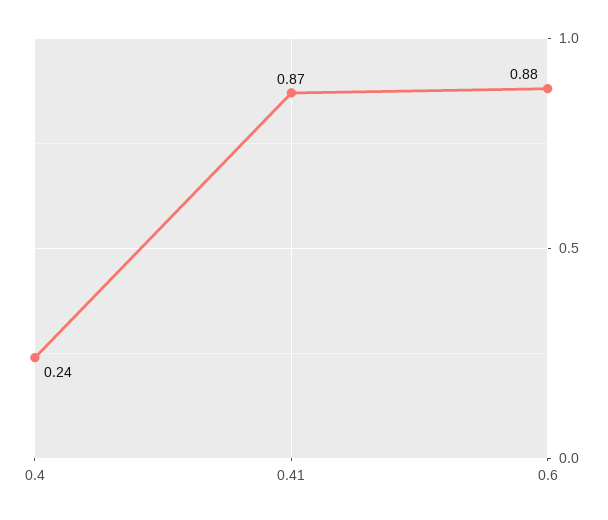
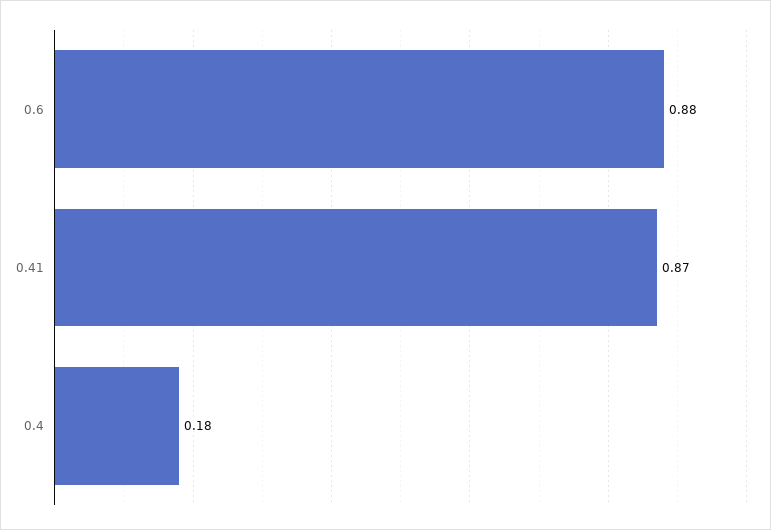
  {
-   "0.4": 0.24,
+   "0.4": 0.18,
    "0.41": 0.87,
    "0.6": 0.88
  }

